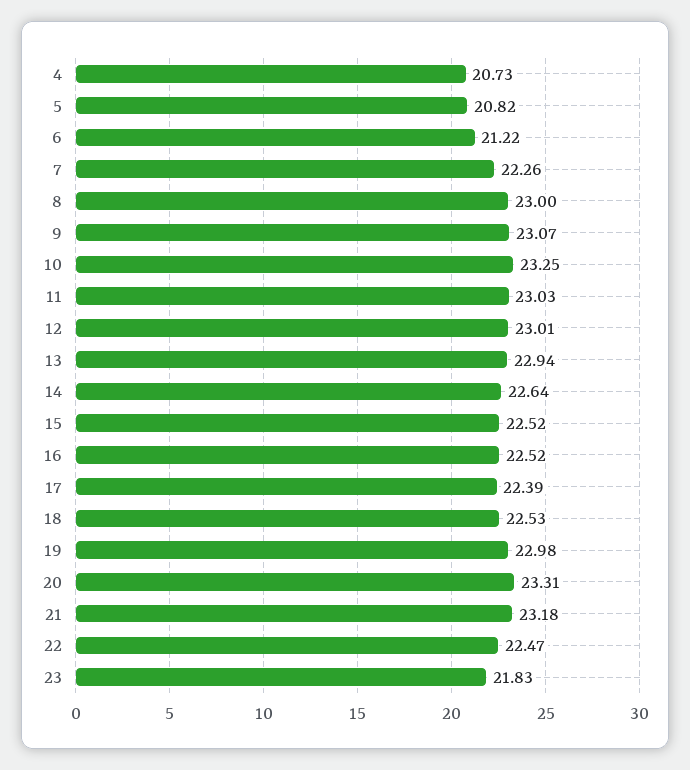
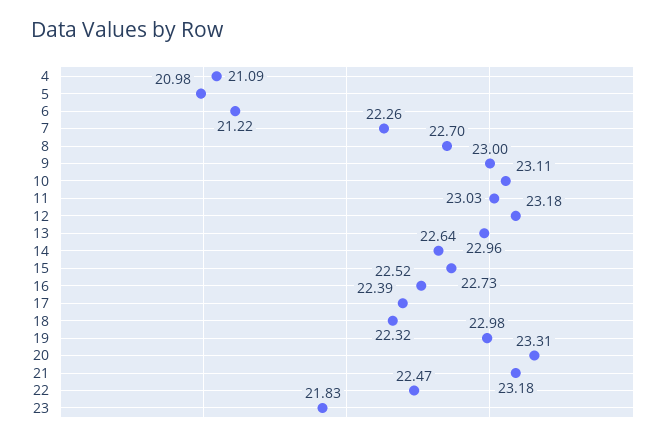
  {
-   "4": 20.73,
+   "4": 21.09,
-   "5": 20.82,
+   "5": 20.98,
    "6": 21.22,
    "7": 22.26,
-   "8": 23,
+   "8": 22.7,
-   "9": 23.07,
+   "9": 23,
-   "10": 23.25,
+   "10": 23.11,
    "11": 23.03,
-   "12": 23.01,
+   "12": 23.18,
-   "13": 22.94,
+   "13": 22.96,
    "14": 22.64,
-   "15": 22.52,
+   "15": 22.73,
    "16": 22.52,
    "17": 22.39,
-   "18": 22.53,
+   "18": 22.32,
    "19": 22.98,
    "20": 23.31,
    "21": 23.18,
    "22": 22.47,
    "23": 21.83
  }

